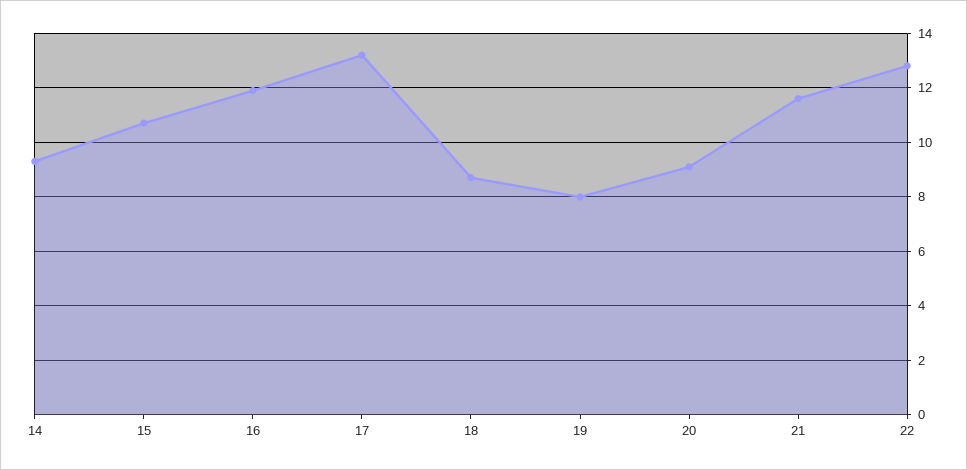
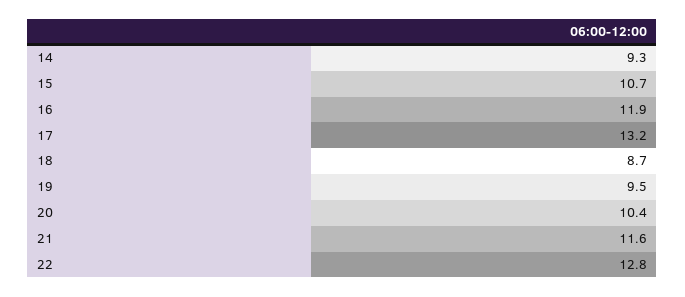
  {
    "14": 9.3,
    "15": 10.7,
    "16": 11.9,
    "17": 13.2,
    "18": 8.7,
-   "19": 8,
+   "19": 9.5,
-   "20": 9,
+   "20": 10.4,
    "21": 11.6,
    "22": 12.8
  }

